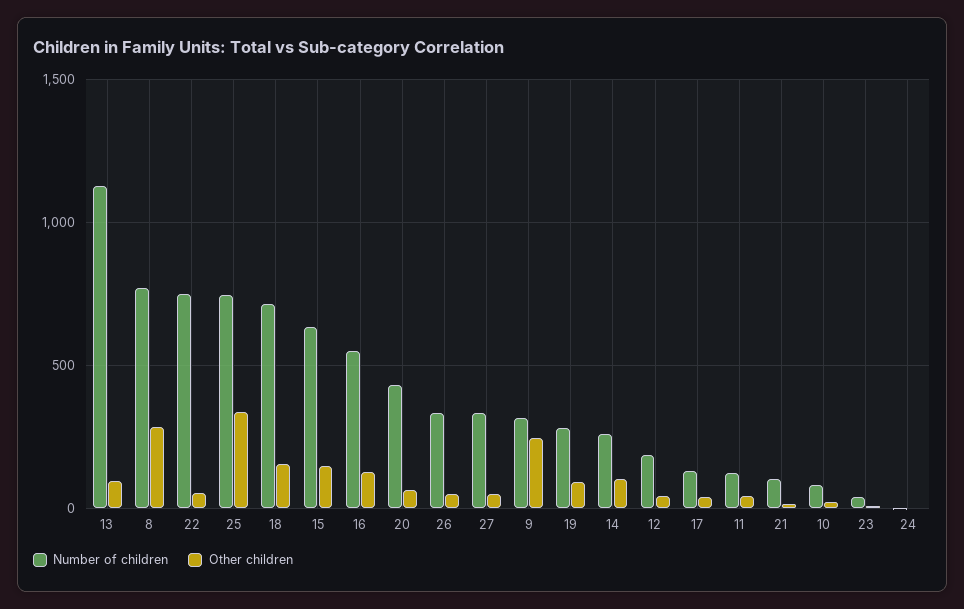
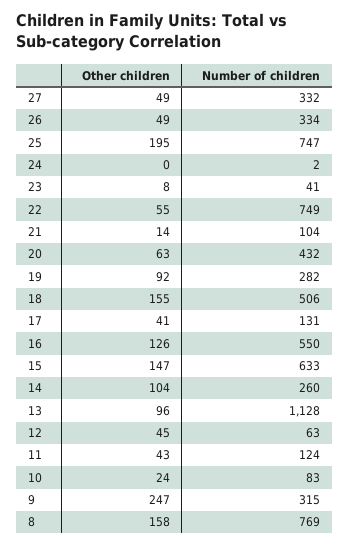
  {
    "Number of children": {
      "13": 1128,
      "8": 769,
      "22": 749,
      "25": 747,
-     "18": 700,
+     "18": 506,
      "15": 633,
      "16": 550,
      "20": 432,
      "26": 334,
      "27": 332,
      "9": 315,
      "19": 282,
      "14": 260,
-     "12": 200,
+     "12": 63,
      "17": 131,
      "11": 124,
      "21": 104,
      "10": 83,
      "23": 41,
      "24": 2
    },
    "Other children": {
      "13": 96,
-     "8": 300,
+     "8": 158,
      "22": 55,
-     "25": 350,
+     "25": 195,
      "18": 155,
      "15": 147,
      "16": 126,
      "20": 63,
      "26": 49,
      "27": 49,
      "9": 247,
      "19": 92,
      "14": 104,
      "12": 45,
      "17": 41,
      "11": 43,
      "21": 14,
      "10": 24,
      "23": 8,
      "24": 0
    }
  }

